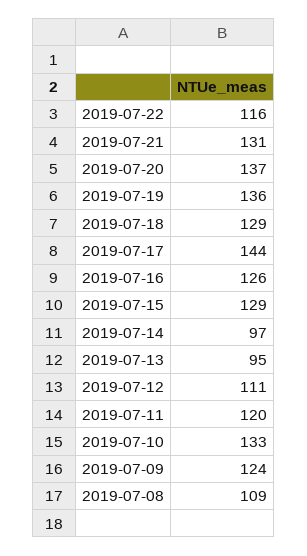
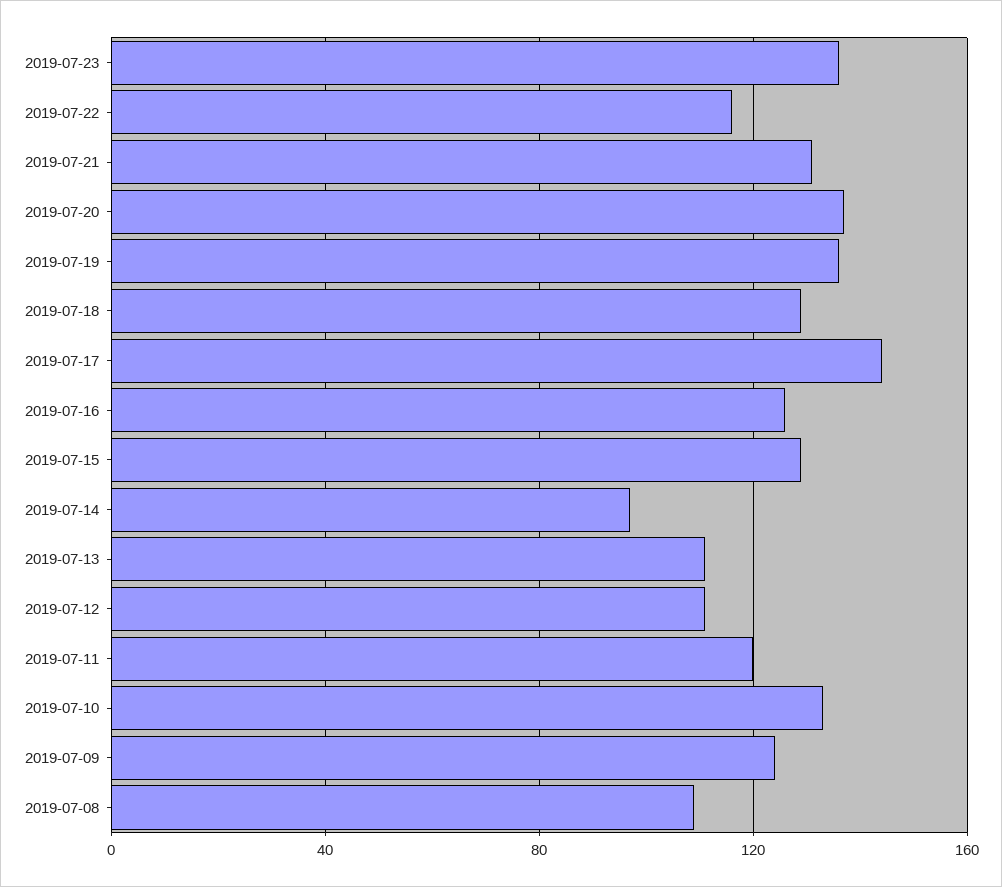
  {
    "2019-07-22": 116,
    "2019-07-21": 131,
    "2019-07-20": 137,
    "2019-07-19": 136,
    "2019-07-18": 129,
    "2019-07-17": 144,
    "2019-07-16": 126,
    "2019-07-15": 129,
    "2019-07-14": 97,
-   "2019-07-13": 95,
+   "2019-07-13": 110,
    "2019-07-12": 111,
    "2019-07-11": 120,
    "2019-07-10": 133,
    "2019-07-09": 124,
-   "2019-07-08": 109
+   "2019-07-08": 109,
+   "2019-07-23": 135
  }

